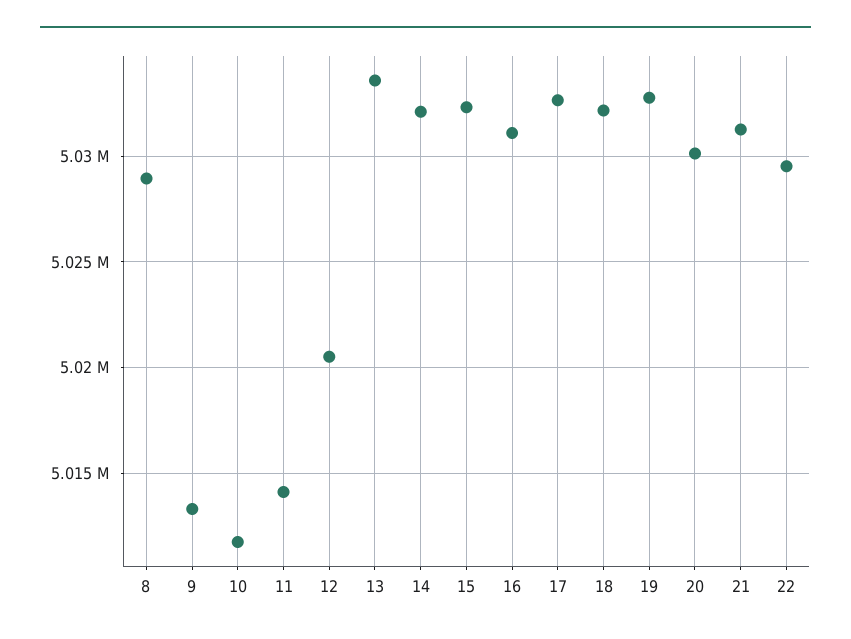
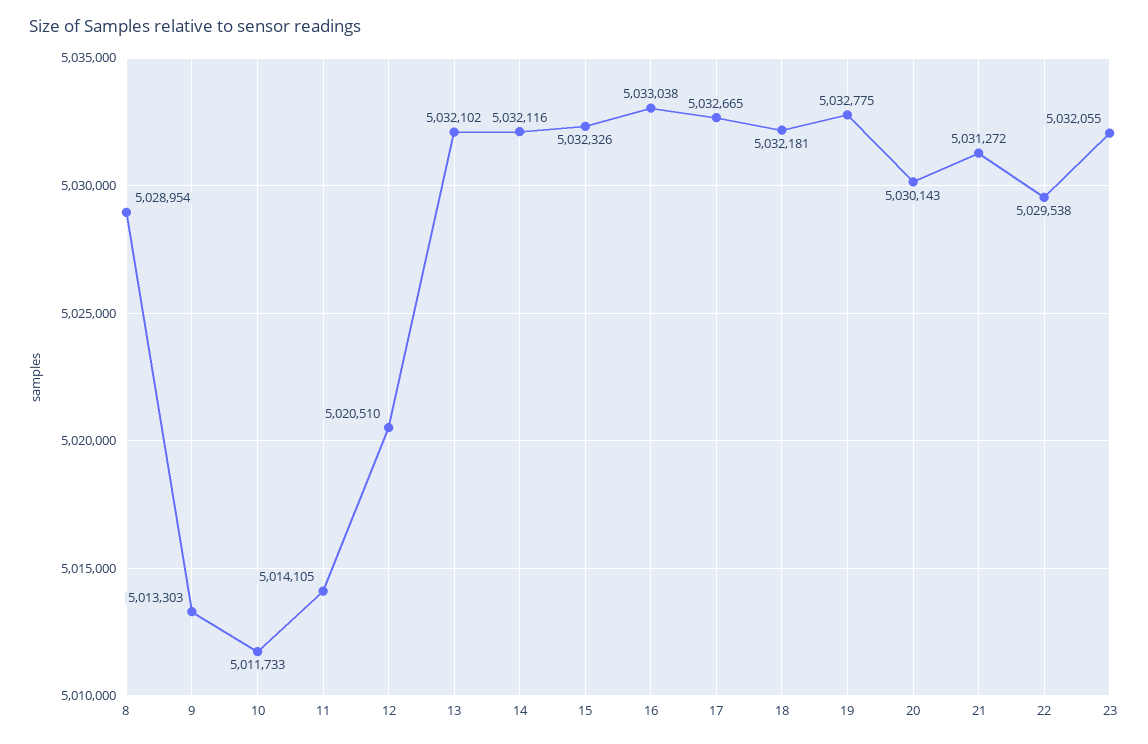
  {
    "8": 5028954,
    "9": 5013303,
    "10": 5011733,
    "11": 5014105,
    "12": 5020510,
-   "13": 5033500,
+   "13": 5032102,
    "14": 5032116,
    "15": 5032326,
-   "16": 5031000,
+   "16": 5033038,
    "17": 5032665,
    "18": 5032181,
    "19": 5032775,
    "20": 5030143,
    "21": 5031272,
-   "22": 5029538
+   "22": 5029538,
+   "23": 5032055
  }

